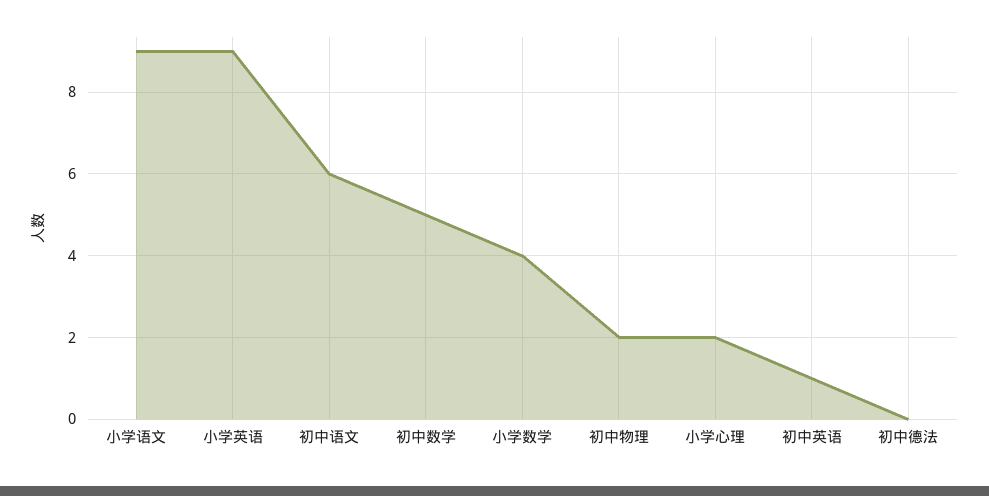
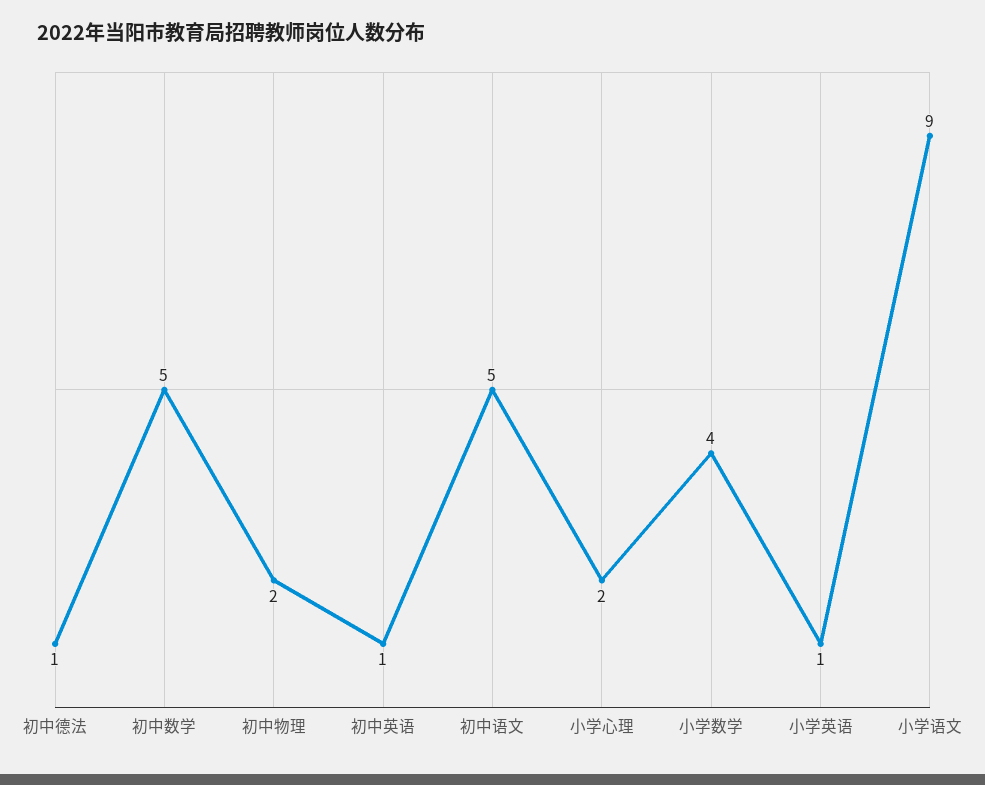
  {
    "小学语文": 9,
-   "小学英语": 9,
+   "小学英语": 1,
-   "初中语文": 6,
+   "初中语文": 5,
    "初中数学": 5,
    "小学数学": 4,
    "初中物理": 2,
    "小学心理": 2,
    "初中英语": 1,
-   "初中德法": 0
+   "初中德法": 1
  }

